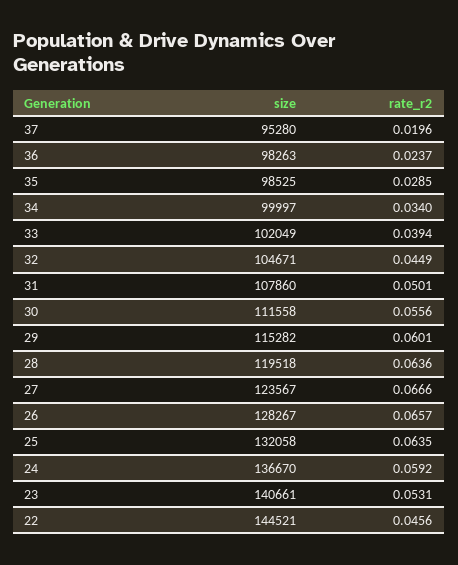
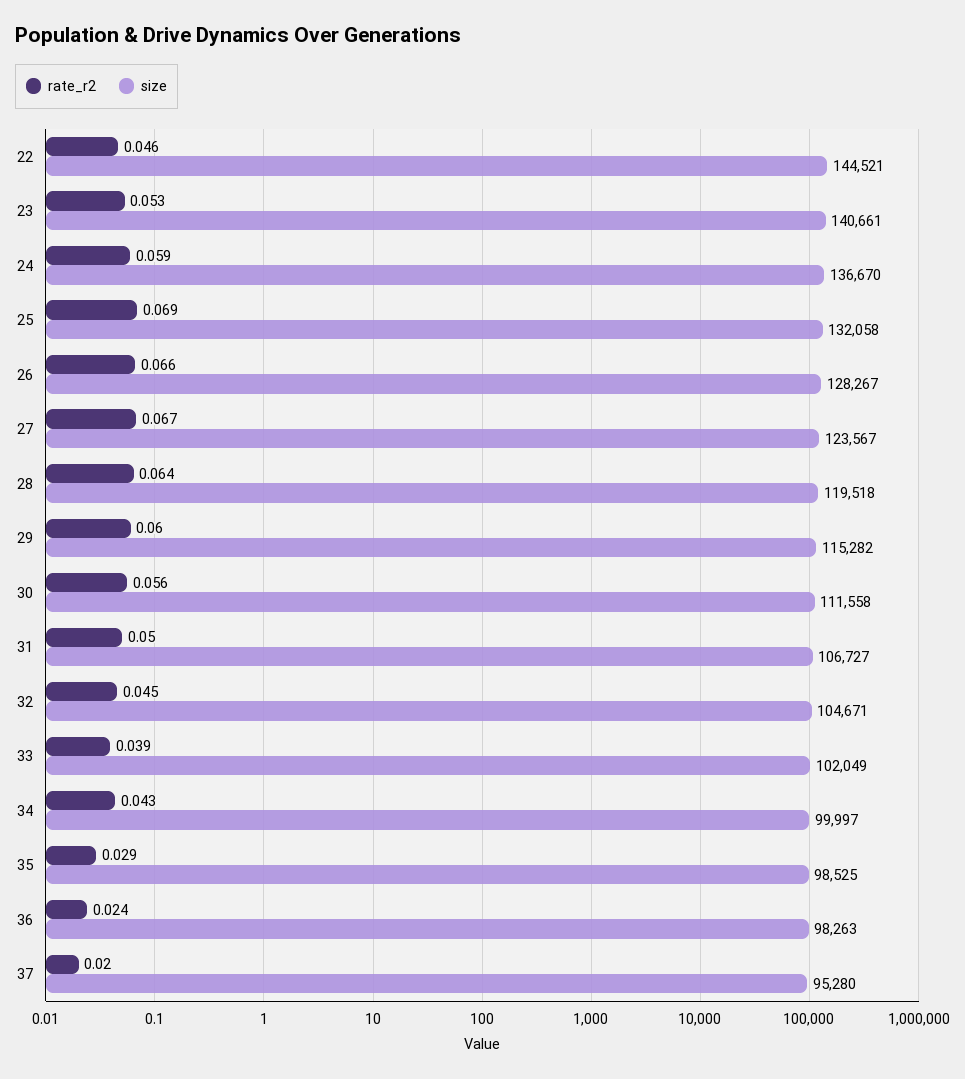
  {
    "size": {
      "37": 95280,
      "36": 98263,
      "35": 98525,
      "34": 99997,
      "33": 102049,
      "32": 104671,
-     "31": 107860,
+     "31": 106727,
      "30": 111558,
      "29": 115282,
      "28": 119518,
      "27": 123567,
      "26": 128267,
      "25": 132058,
      "24": 136670,
      "23": 140661,
      "22": 144521
    },
    "rate_r2": {
      "37": 0.0196,
      "36": 0.0237,
      "35": 0.0285,
-     "34": 0.034,
+     "34": 0.043,
      "33": 0.0394,
      "32": 0.0449,
      "31": 0.0501,
      "30": 0.0556,
      "29": 0.0601,
      "28": 0.0636,
      "27": 0.0666,
      "26": 0.0657,
-     "25": 0.0635,
+     "25": 0.069,
      "24": 0.0592,
      "23": 0.0531,
      "22": 0.0456
    }
  }

